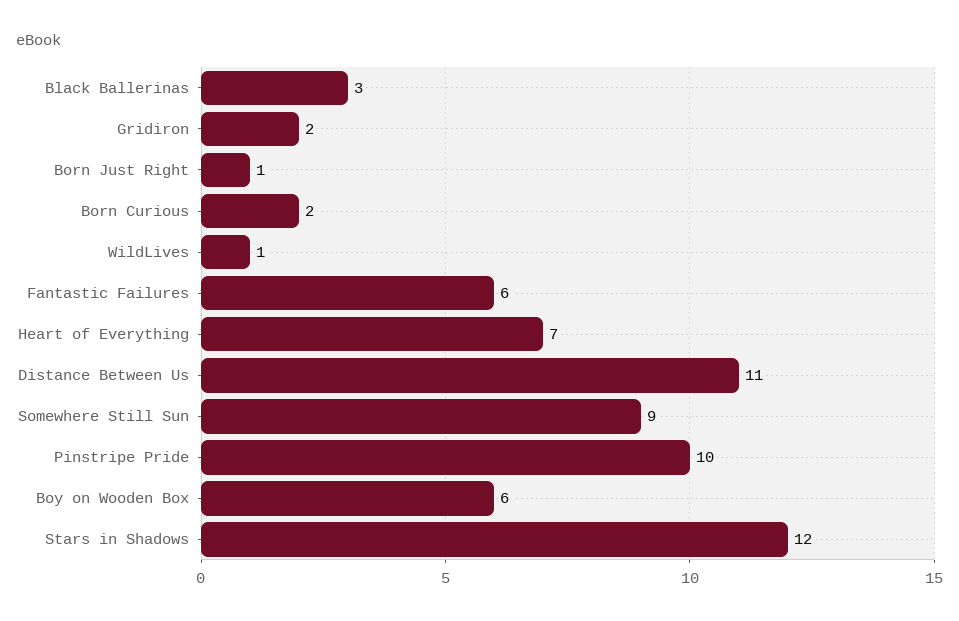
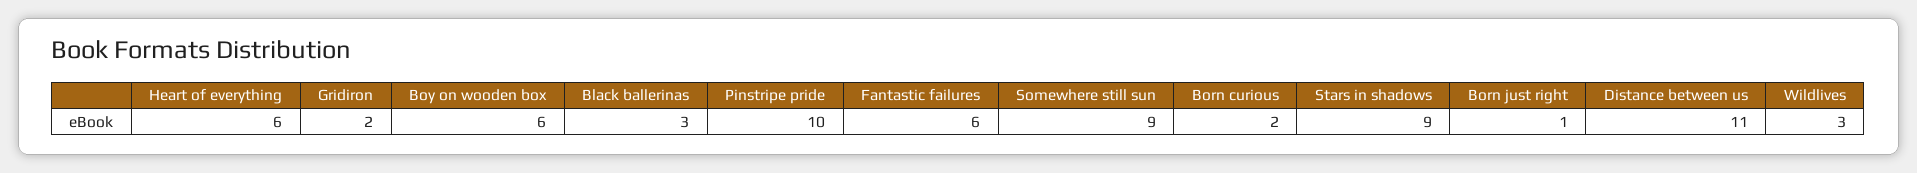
  {
    "Black Ballerinas": 3,
    "Gridiron": 2,
    "Born Just Right": 1,
    "Born Curious": 2,
-   "WildLives": 1,
+   "WildLives": 3,
    "Fantastic Failures": 6,
-   "Heart of Everything": 7,
+   "Heart of Everything": 6,
    "Distance Between Us": 11,
    "Somewhere Still Sun": 9,
    "Pinstripe Pride": 10,
    "Boy on Wooden Box": 6,
-   "Stars in Shadows": 12
+   "Stars in Shadows": 9
  }

